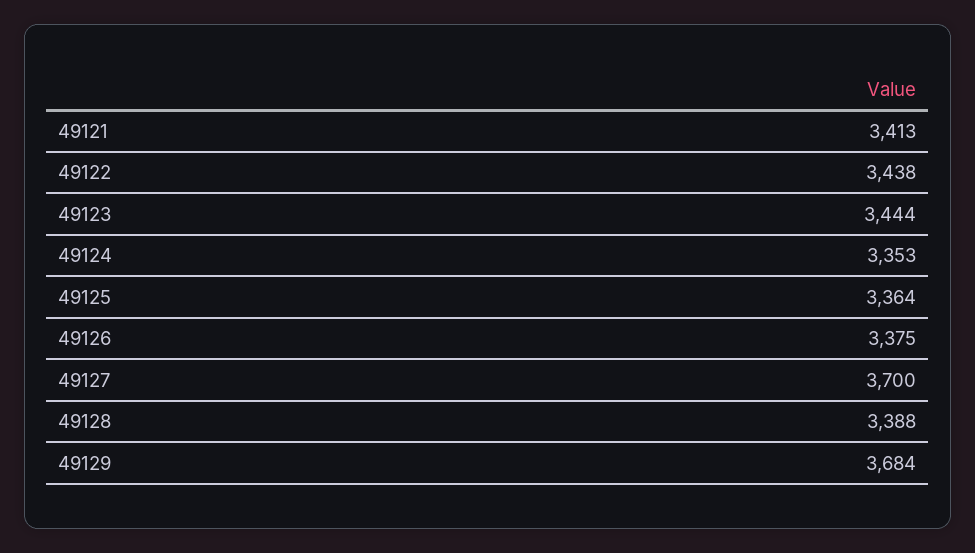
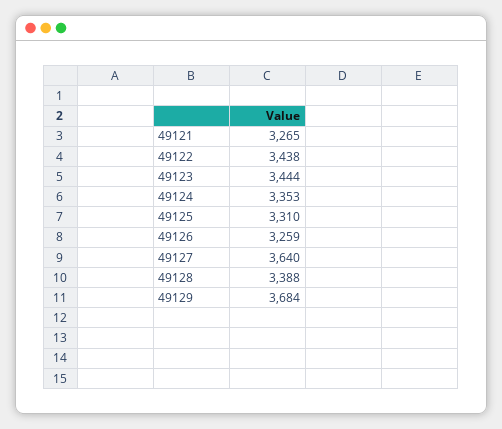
  {
-   "49121": 3413,
+   "49121": 3265,
    "49122": 3438,
    "49123": 3444,
    "49124": 3353,
-   "49125": 3364,
+   "49125": 3310,
-   "49126": 3375,
+   "49126": 3259,
-   "49127": 3700,
+   "49127": 3640,
    "49128": 3388,
    "49129": 3684
  }

